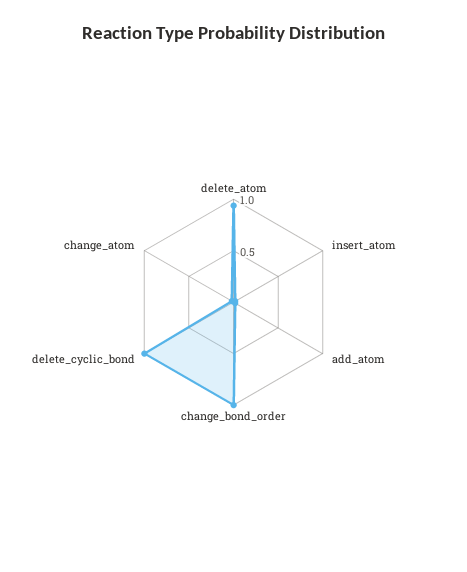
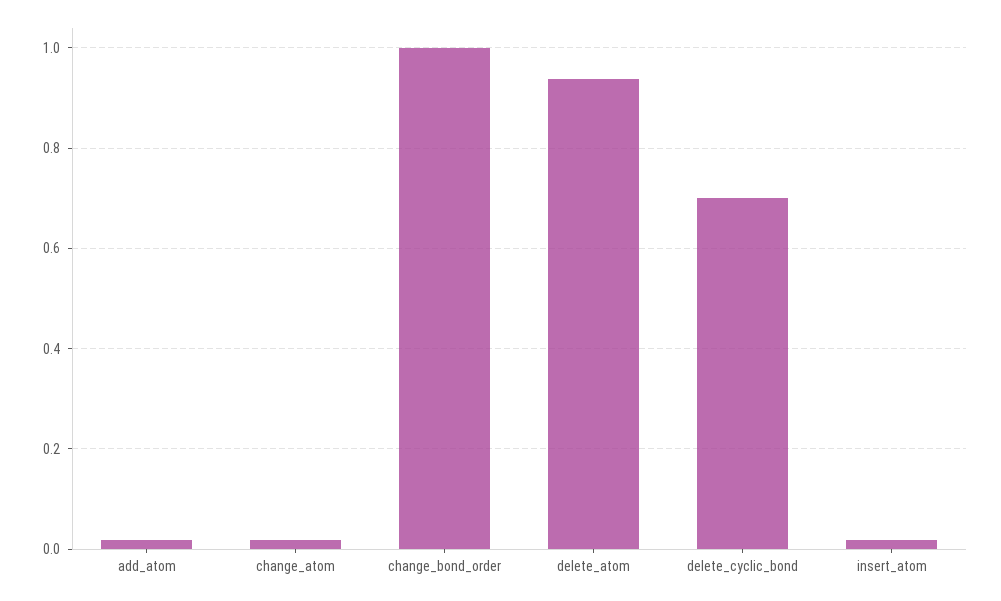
  {
    "delete_atom": 0.94,
    "insert_atom": 0.02,
    "add_atom": 0.02,
    "change_bond_order": 1,
-   "delete_cyclic_bond": 1,
+   "delete_cyclic_bond": 0.7,
    "change_atom": 0.02
  }

